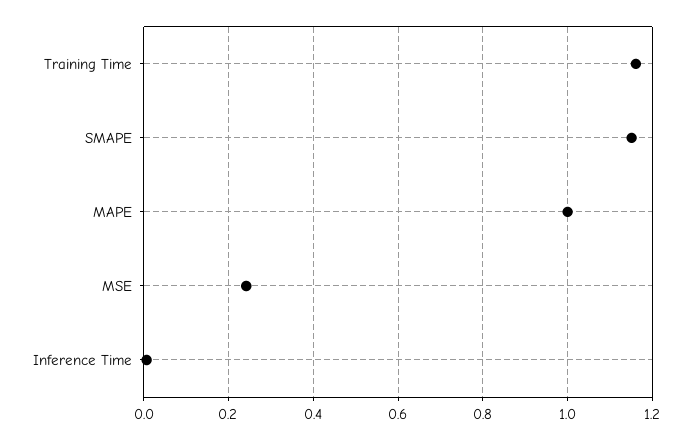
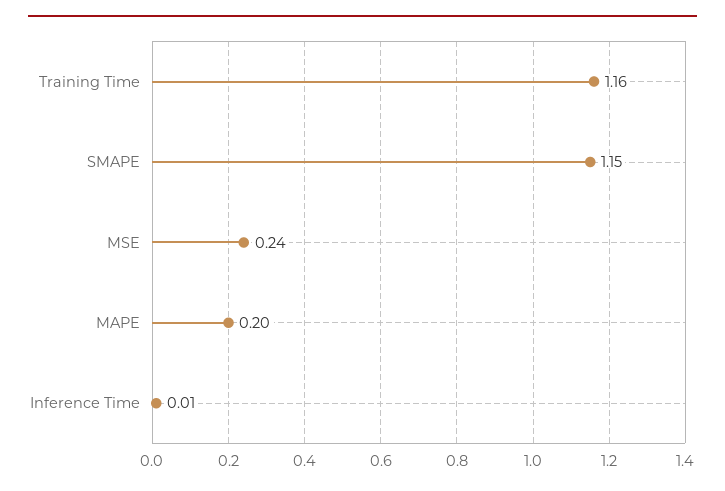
  {
    "Training Time": 1.16,
    "SMAPE": 1.15,
-   "MAPE": 1,
+   "MAPE": 0.2,
    "MSE": 0.24,
    "Inference Time": 0.01
  }

